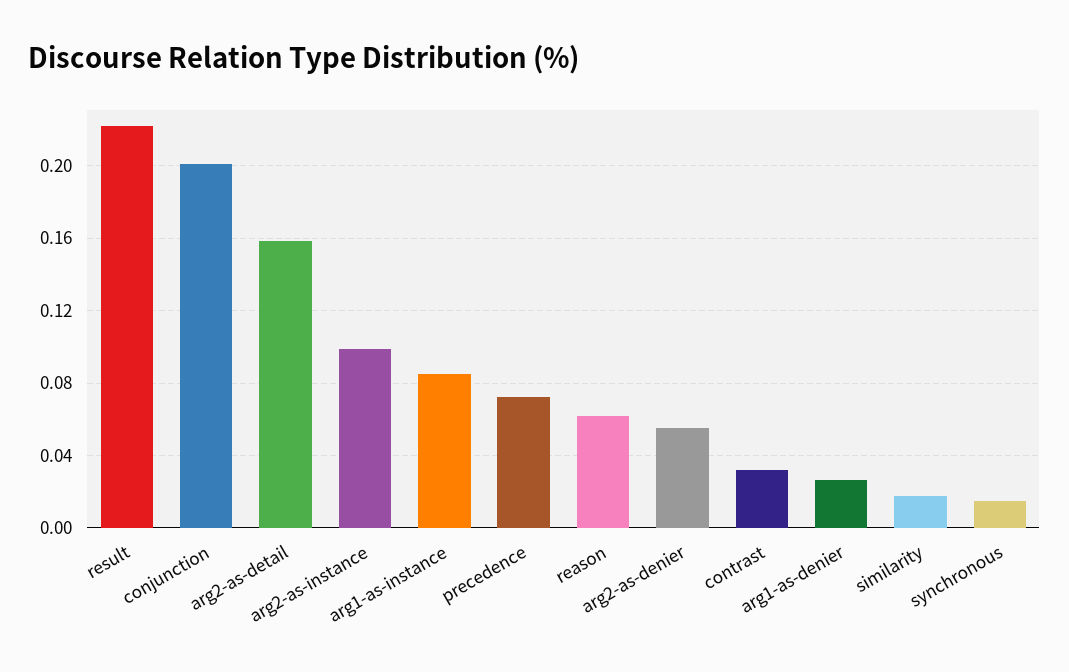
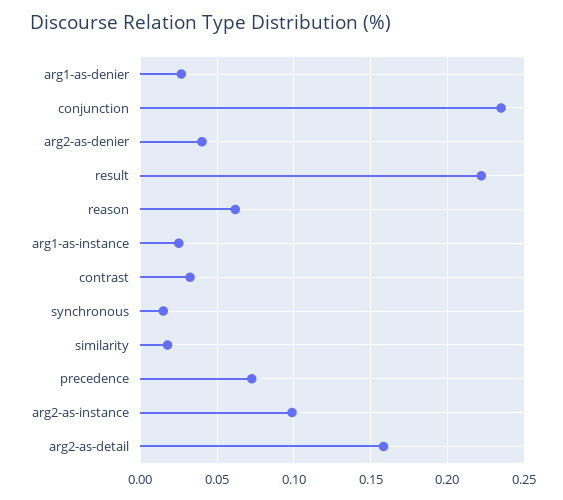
  {
    "result": 0.22,
-   "conjunction": 0.2,
+   "conjunction": 0.235,
    "arg2-as-detail": 0.16,
    "arg2-as-instance": 0.1,
-   "arg1-as-instance": 0.085,
+   "arg1-as-instance": 0.025,
    "precedence": 0.075,
    "reason": 0.06,
-   "arg2-as-denier": 0.055,
+   "arg2-as-denier": 0.04,
    "contrast": 0.03,
    "arg1-as-denier": 0.025,
    "similarity": 0.02,
    "synchronous": 0.015
  }

